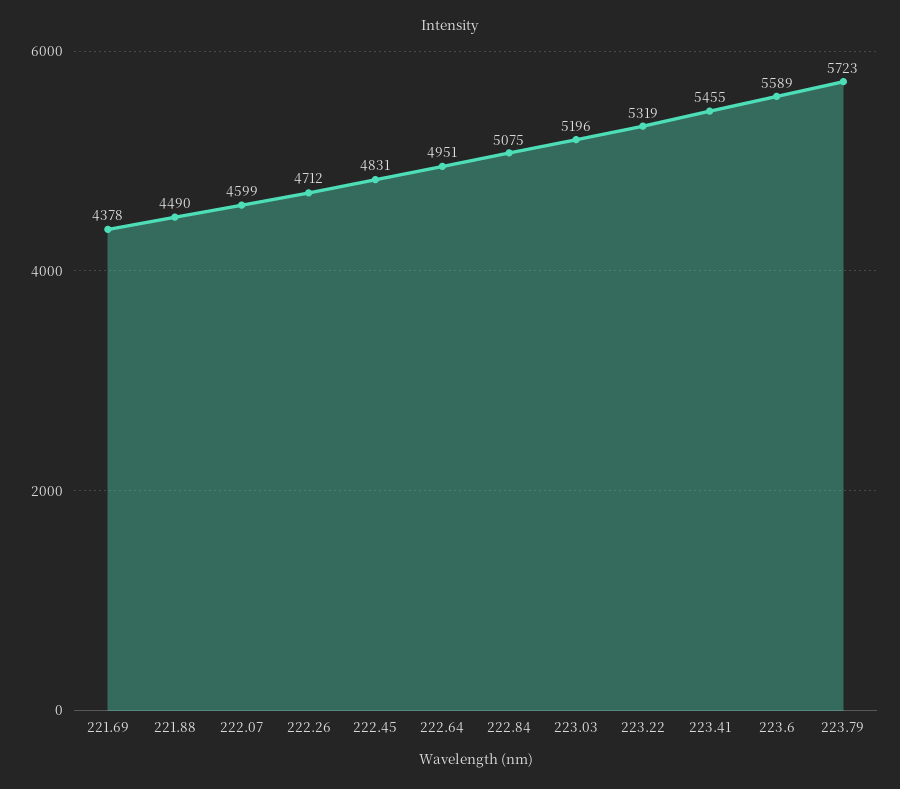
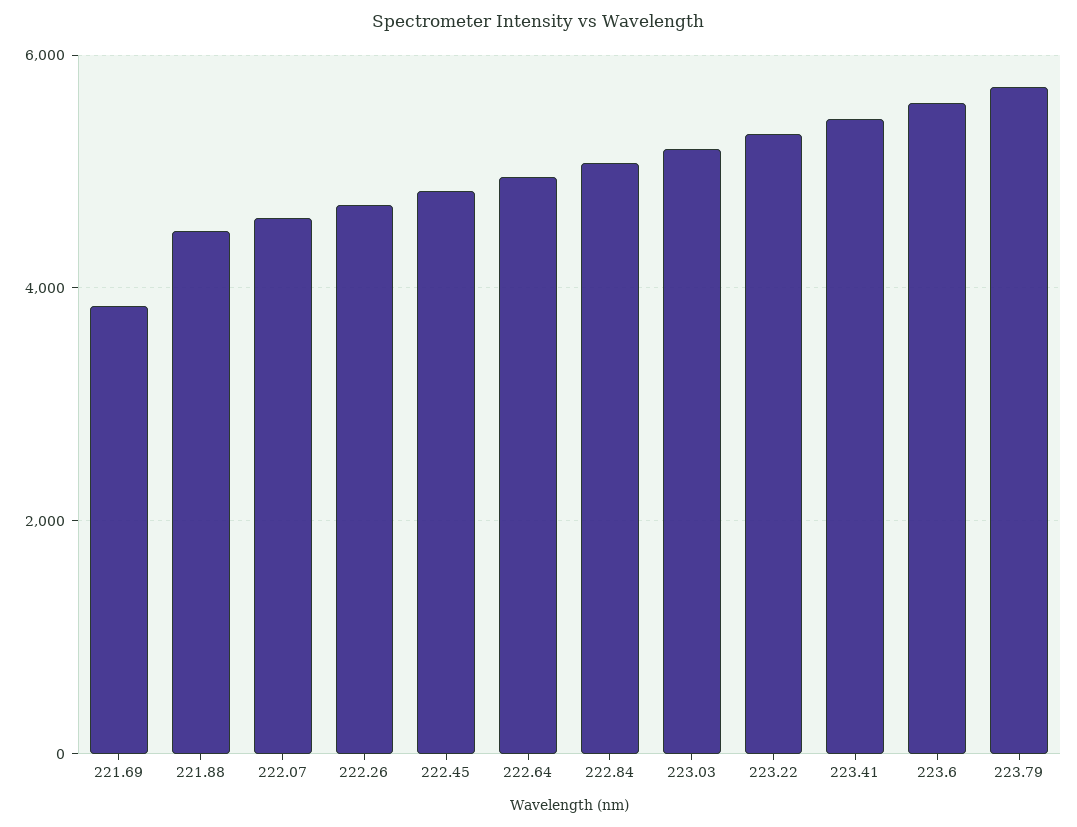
  {
-   "221.69": 4378,
+   "221.69": 3800,
    "221.88": 4490,
    "222.07": 4599,
    "222.26": 4712,
    "222.45": 4831,
    "222.64": 4951,
    "222.84": 5075,
    "223.03": 5196,
    "223.22": 5319,
    "223.41": 5455,
    "223.6": 5589,
    "223.79": 5723
  }

